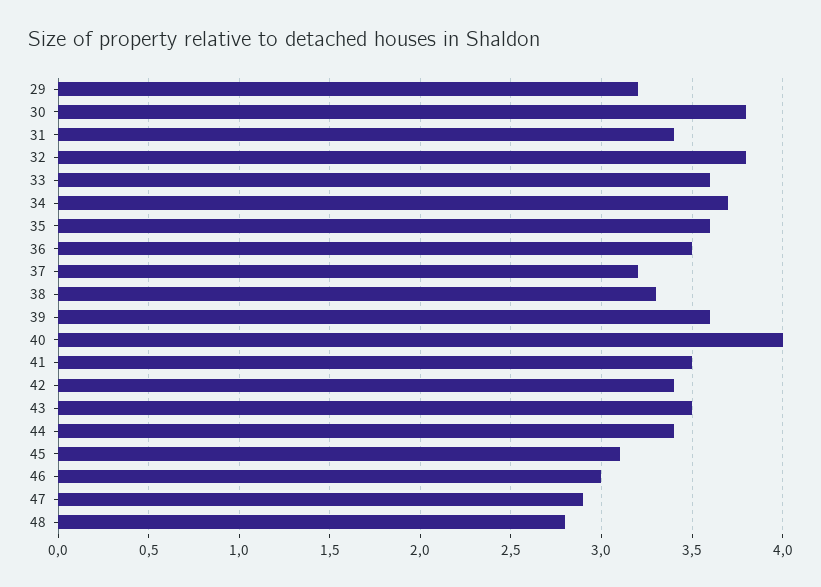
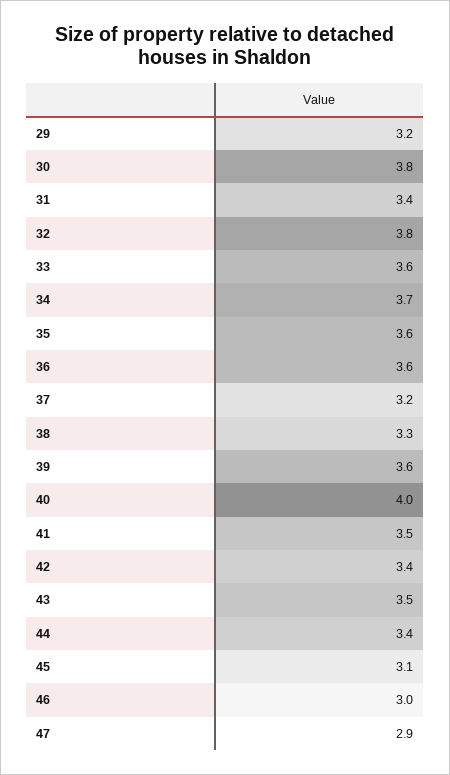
  {
    "29": 3.2,
    "30": 3.8,
    "31": 3.4,
    "32": 3.8,
    "33": 3.6,
    "34": 3.7,
    "35": 3.6,
-   "36": 3.5,
+   "36": 3.6,
    "37": 3.2,
    "38": 3.3,
    "39": 3.6,
    "40": 4,
    "41": 3.5,
    "42": 3.4,
    "43": 3.5,
    "44": 3.4,
    "45": 3.1,
    "46": 3,
-   "47": 2.9,
+   "47": 2.9
-   "48": 2.8
  }

